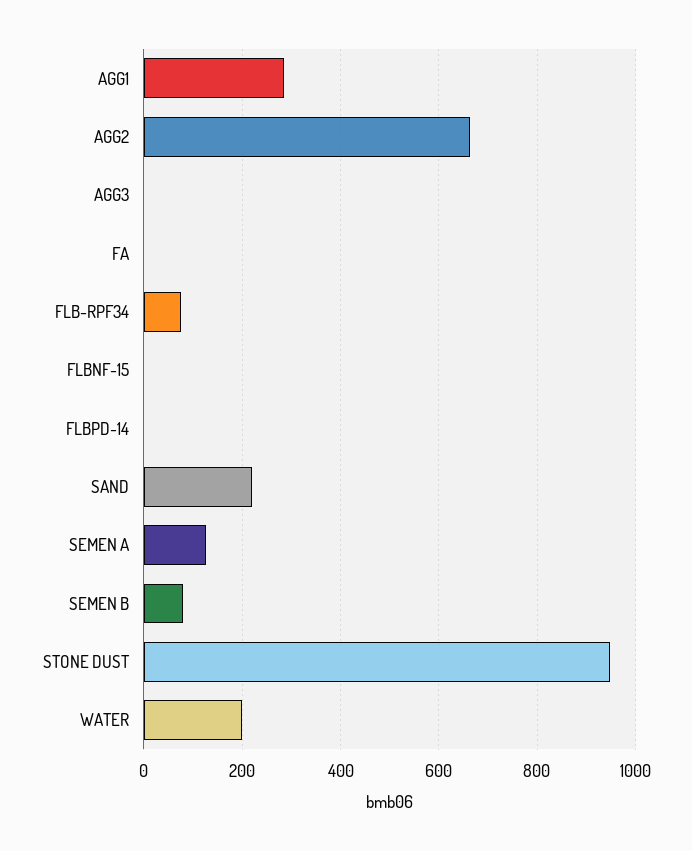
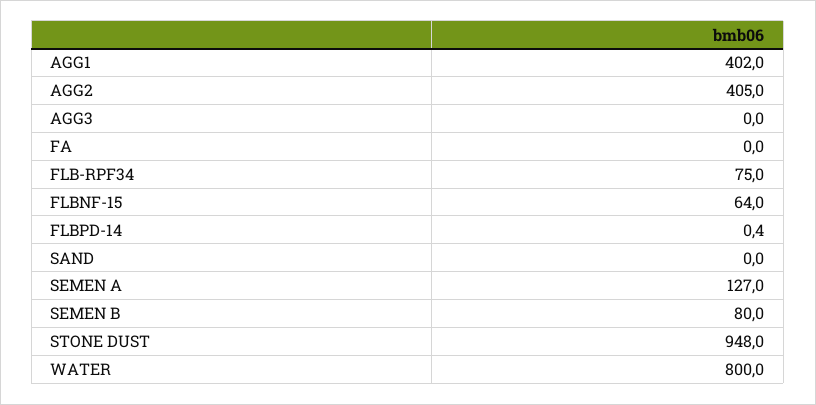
  {
-   "AGG1": 280,
+   "AGG1": 402,
-   "AGG2": 660,
+   "AGG2": 405,
    "AGG3": 0,
    "FA": 0,
    "FLB-RPF34": 75,
-   "FLBNF-15": 0,
+   "FLBNF-15": 64,
    "FLBPD-14": 0.4,
-   "SAND": 220,
+   "SAND": 0,
    "SEMEN A": 127,
    "SEMEN B": 80,
    "STONE DUST": 948,
-   "WATER": 200
+   "WATER": 800
  }

